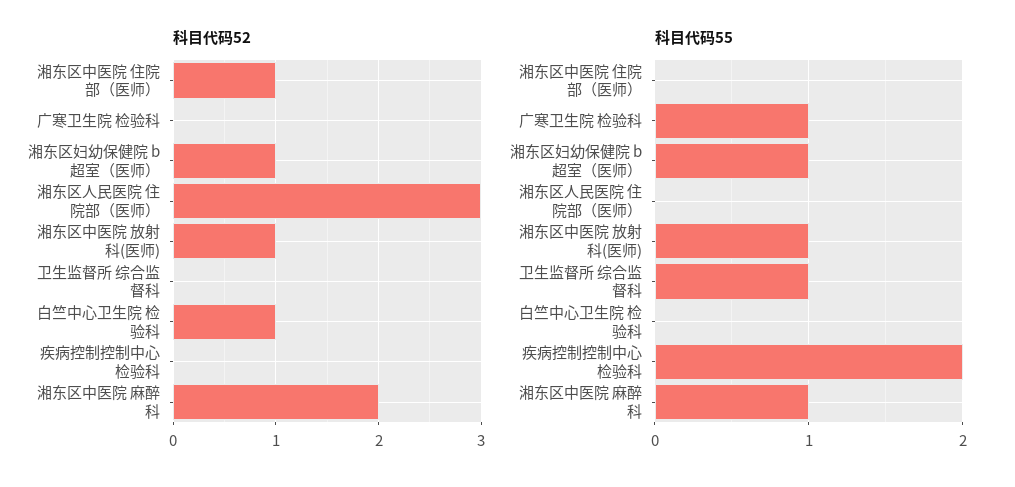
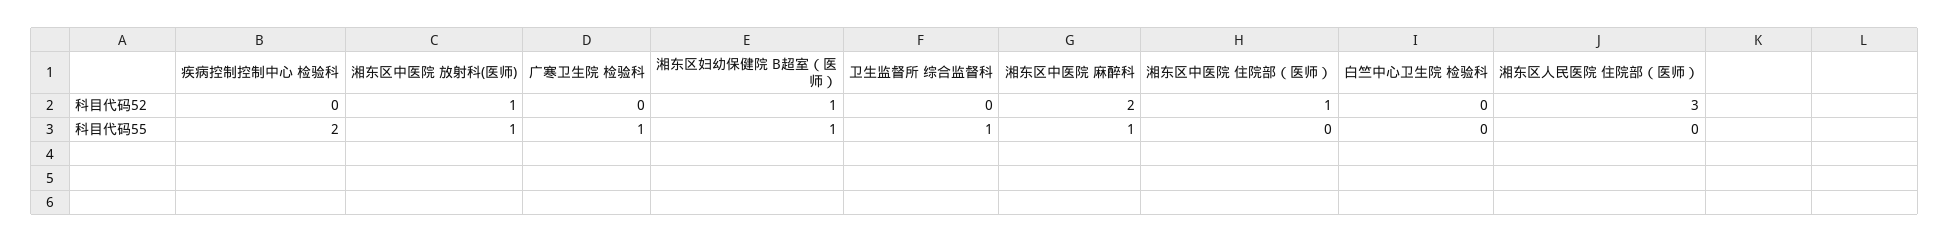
  {
    "科目代码52": {
      "湘东区中医院 住院部（医师）": 1,
      "广寒卫生院 检验科": 0,
      "湘东区妇幼保健院 b超室（医师）": 1,
      "湘东区人民医院 住院部（医师）": 3,
      "湘东区中医院 放射科(医师)": 1,
      "卫生监督所 综合监督科": 0,
-     "白竺中心卫生院 检验科": 1,
+     "白竺中心卫生院 检验科": 0,
      "疾病控制控制中心 检验科": 0,
      "湘东区中医院 麻醉科": 2
    },
    "科目代码55": {
      "湘东区中医院 住院部（医师）": 0,
      "广寒卫生院 检验科": 1,
      "湘东区妇幼保健院 b超室（医师）": 1,
      "湘东区人民医院 住院部（医师）": 0,
      "湘东区中医院 放射科(医师)": 1,
      "卫生监督所 综合监督科": 1,
      "白竺中心卫生院 检验科": 0,
      "疾病控制控制中心 检验科": 2,
      "湘东区中医院 麻醉科": 1
    }
  }

